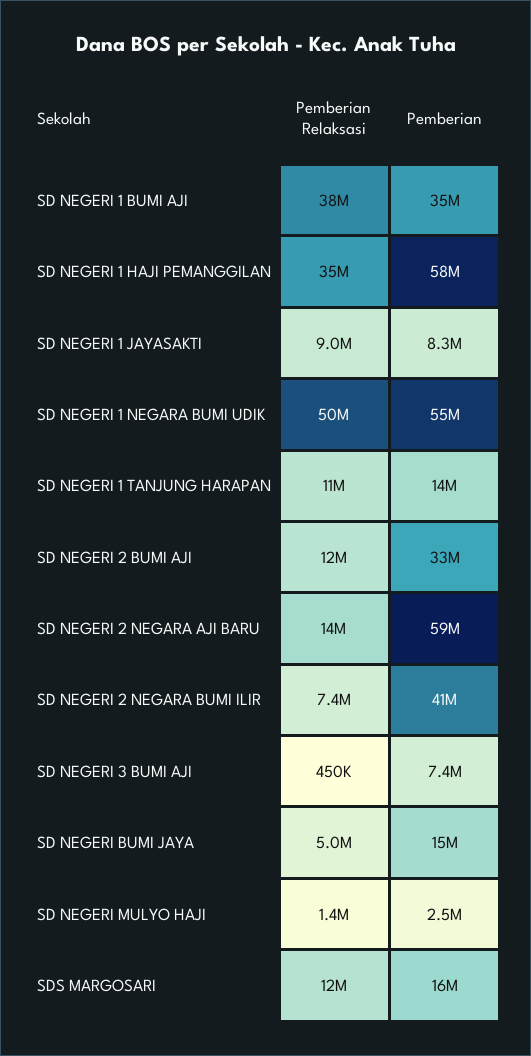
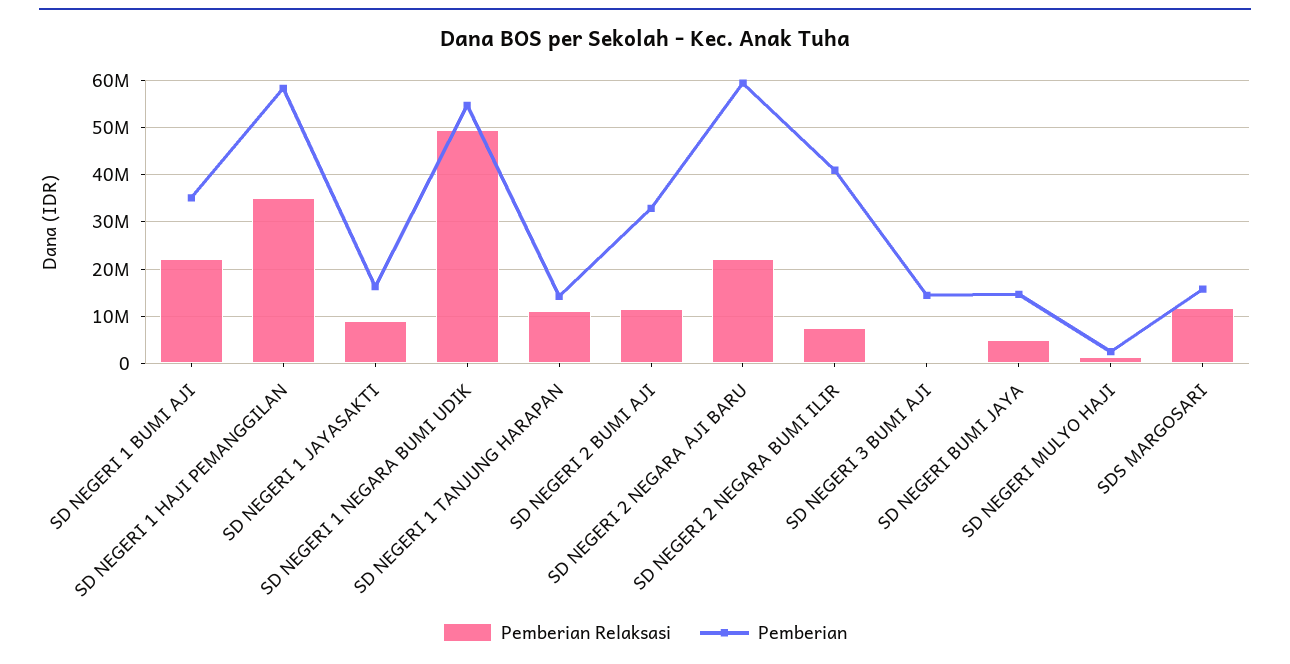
  {
    "Pemberian Relaksasi": {
-     "SD NEGERI 1 BUMI AJI": 38000000,
+     "SD NEGERI 1 BUMI AJI": 22000000,
      "SD NEGERI 1 HAJI PEMANGGILAN": 35000000,
      "SD NEGERI 1 JAYASAKTI": 9000000,
      "SD NEGERI 1 NEGARA BUMI UDIK": 50000000,
      "SD NEGERI 1 TANJUNG HARAPAN": 11000000,
      "SD NEGERI 2 BUMI AJI": 12000000,
-     "SD NEGERI 2 NEGARA AJI BARU": 14000000,
+     "SD NEGERI 2 NEGARA AJI BARU": 22000000,
      "SD NEGERI 2 NEGARA BUMI ILIR": 7400000,
      "SD NEGERI 3 BUMI AJI": 450000,
      "SD NEGERI BUMI JAYA": 5000000,
      "SD NEGERI MULYO HAJI": 1400000,
      "SDS MARGOSARI": 12000000
    },
    "Pemberian": {
      "SD NEGERI 1 BUMI AJI": 35000000,
      "SD NEGERI 1 HAJI PEMANGGILAN": 58000000,
-     "SD NEGERI 1 JAYASAKTI": 8300000,
+     "SD NEGERI 1 JAYASAKTI": 16000000,
      "SD NEGERI 1 NEGARA BUMI UDIK": 55000000,
      "SD NEGERI 1 TANJUNG HARAPAN": 14000000,
      "SD NEGERI 2 BUMI AJI": 33000000,
      "SD NEGERI 2 NEGARA AJI BARU": 59000000,
      "SD NEGERI 2 NEGARA BUMI ILIR": 41000000,
-     "SD NEGERI 3 BUMI AJI": 7400000,
+     "SD NEGERI 3 BUMI AJI": 14000000,
      "SD NEGERI BUMI JAYA": 15000000,
      "SD NEGERI MULYO HAJI": 2500000,
      "SDS MARGOSARI": 16000000
    }
  }

